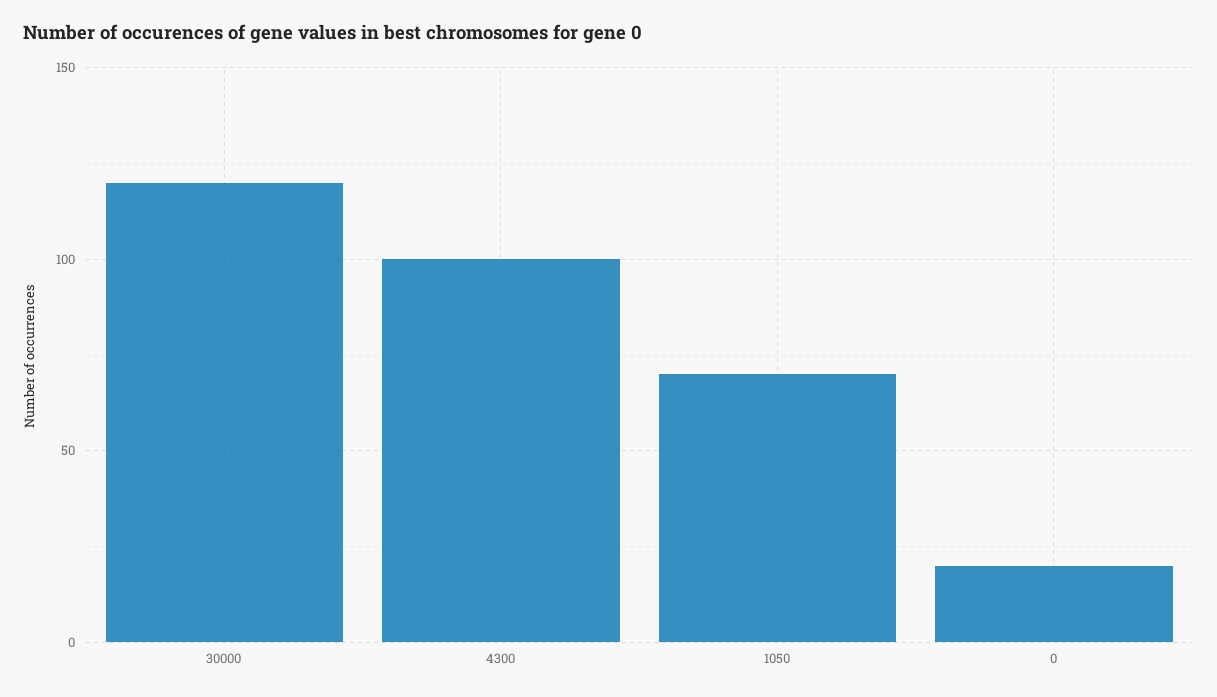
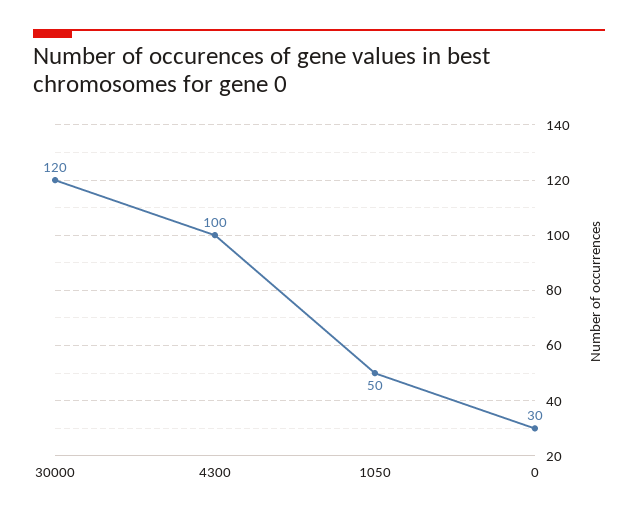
  {
    "30000": 120,
    "4300": 100,
-   "1050": 70,
+   "1050": 50,
-   "0": 20
+   "0": 30
  }

